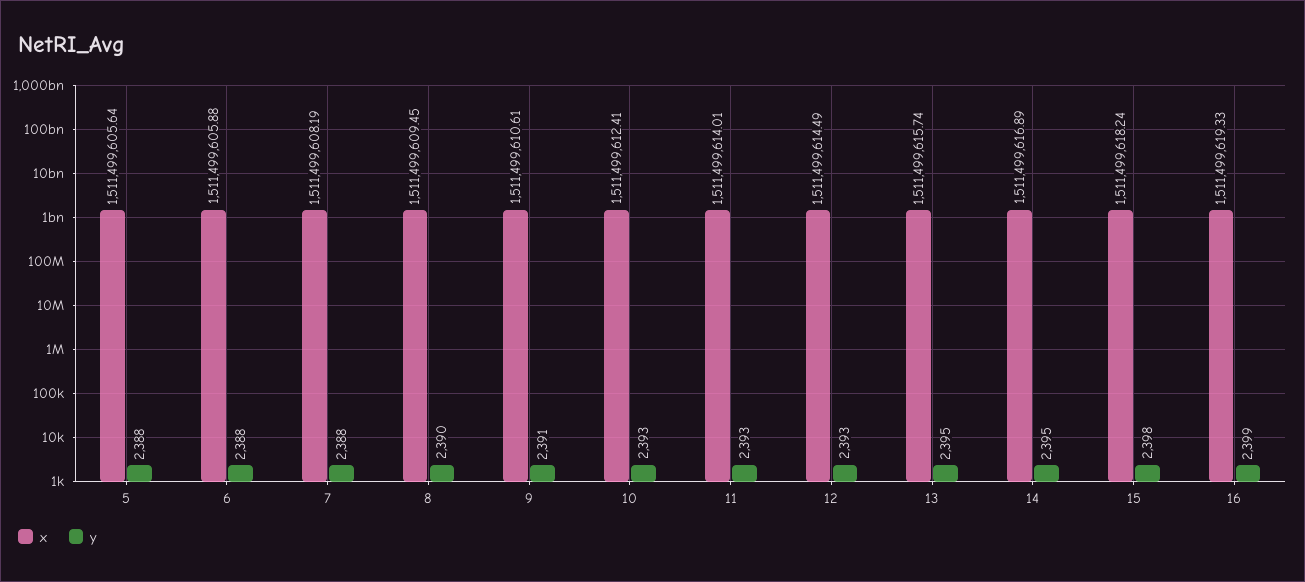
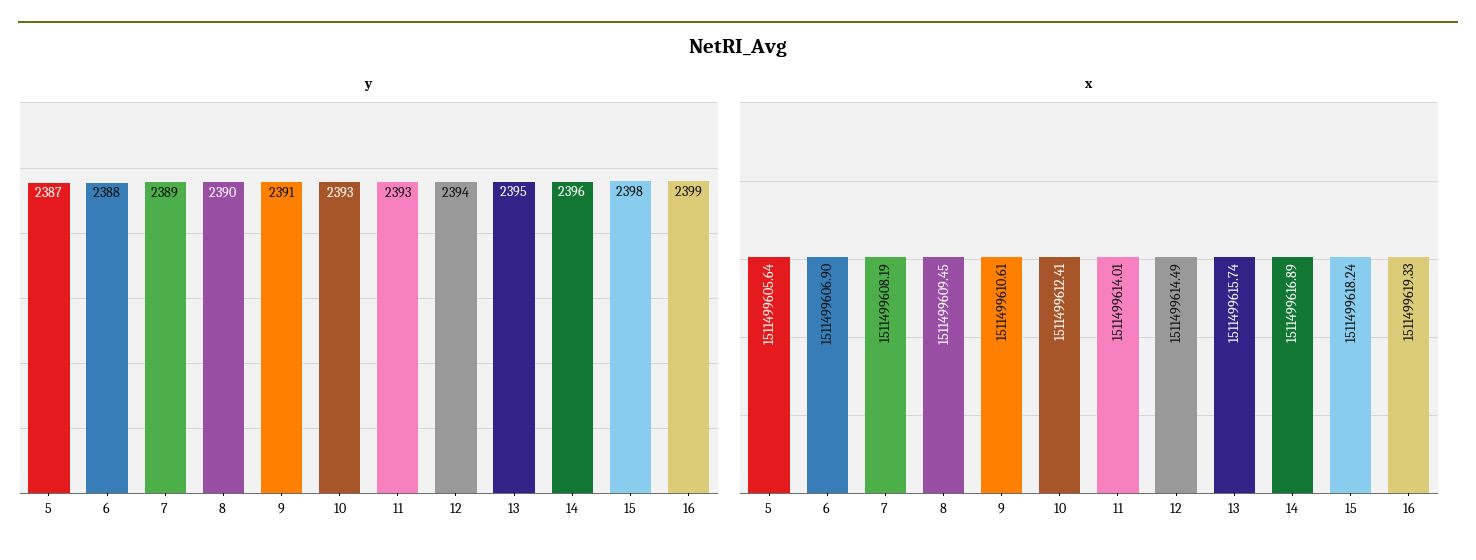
  {
    "x": {
      "5": 1511499605.64,
-     "6": 1511499605.88,
+     "6": 1511499606.9,
      "7": 1511499608.19,
      "8": 1511499609.45,
      "9": 1511499610.61,
      "10": 1511499612.41,
      "11": 1511499614.01,
      "12": 1511499614.49,
      "13": 1511499615.74,
      "14": 1511499616.89,
      "15": 1511499618.24,
      "16": 1511499619.33
    },
    "y": {
-     "5": 2388,
+     "5": 2387,
      "6": 2388,
-     "7": 2388,
+     "7": 2389,
      "8": 2390,
      "9": 2391,
      "10": 2393,
      "11": 2393,
-     "12": 2393,
+     "12": 2394,
      "13": 2395,
-     "14": 2395,
+     "14": 2396,
      "15": 2398,
      "16": 2399
    }
  }

